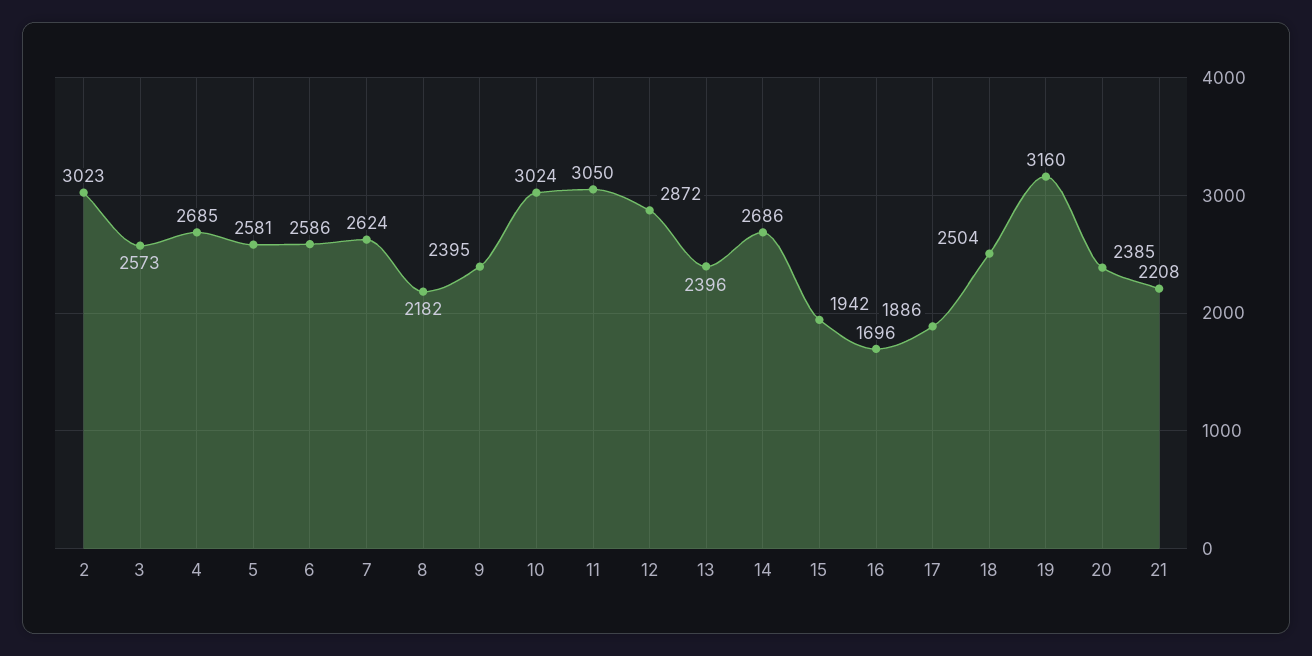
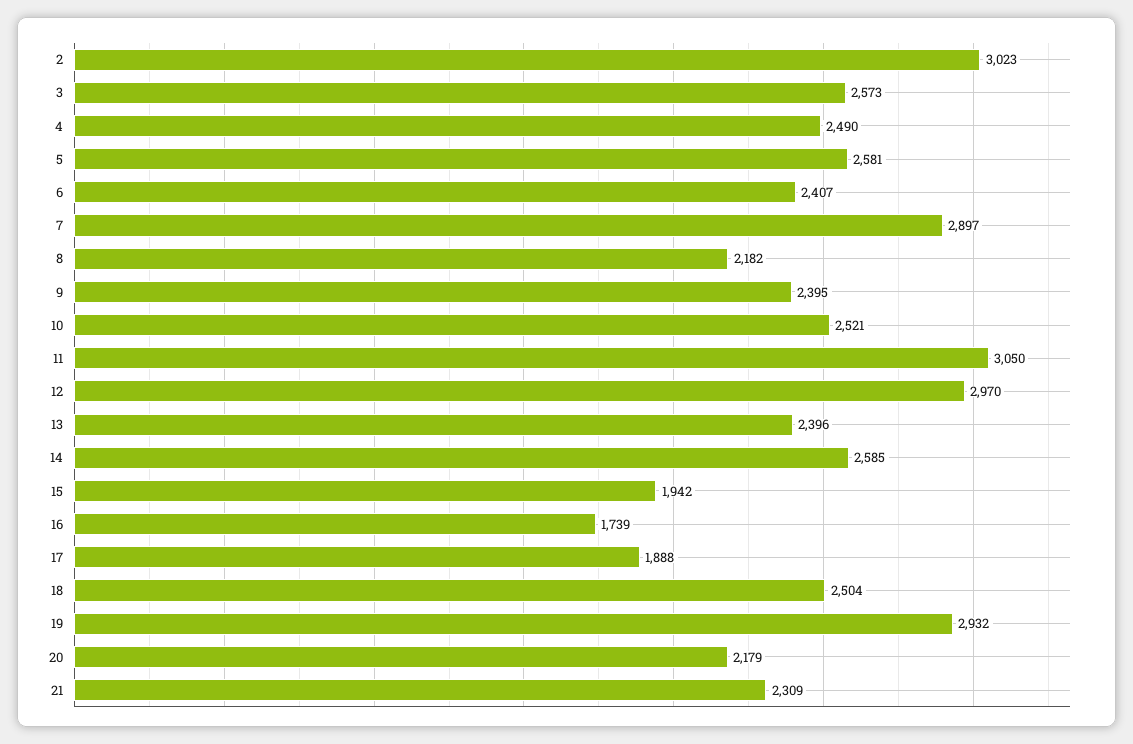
  {
    "2": 3023,
    "3": 2573,
-   "4": 2685,
+   "4": 2490,
    "5": 2581,
-   "6": 2586,
+   "6": 2407,
-   "7": 2624,
+   "7": 2897,
    "8": 2182,
    "9": 2395,
-   "10": 3024,
+   "10": 2521,
    "11": 3050,
-   "12": 2872,
+   "12": 2970,
    "13": 2396,
-   "14": 2686,
+   "14": 2585,
    "15": 1942,
-   "16": 1696,
+   "16": 1739,
-   "17": 1886,
+   "17": 1888,
    "18": 2504,
-   "19": 3160,
+   "19": 2932,
-   "20": 2385,
+   "20": 2179,
-   "21": 2208
+   "21": 2309
  }

